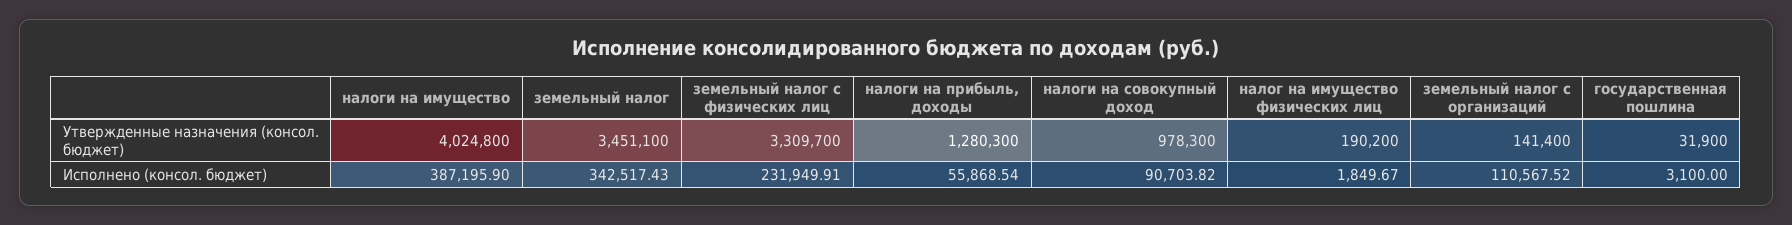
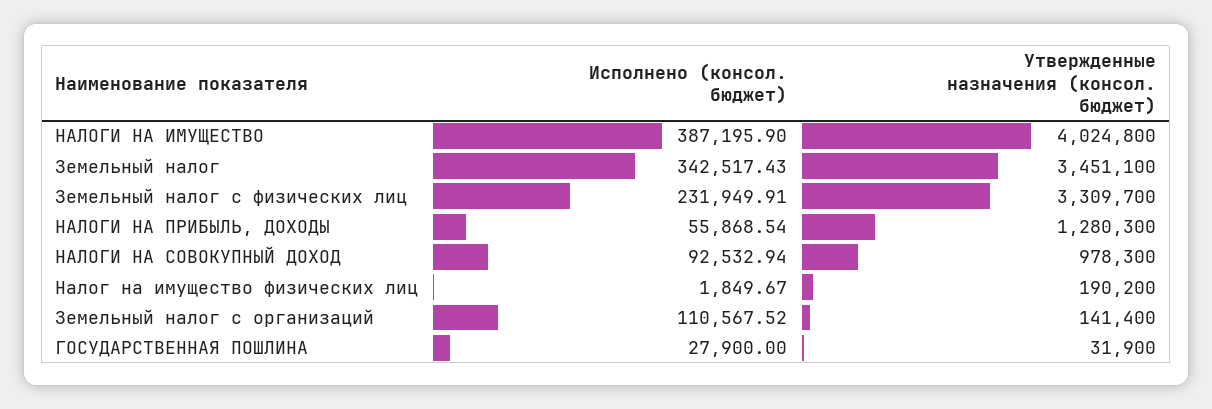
  {
    "налоги на имущество": {
      "Утвержденные назначения (консол. бюджет)": 4024800,
      "Исполнено (консол. бюджет)": 387195.9
    },
    "земельный налог": {
      "Утвержденные назначения (консол. бюджет)": 3451100,
      "Исполнено (консол. бюджет)": 342517.43
    },
    "земельный налог с физических лиц": {
      "Утвержденные назначения (консол. бюджет)": 3309700,
      "Исполнено (консол. бюджет)": 231949.91
    },
    "налоги на прибыль, доходы": {
      "Утвержденные назначения (консол. бюджет)": 1280300,
      "Исполнено (консол. бюджет)": 55868.54
    },
    "налоги на совокупный доход": {
      "Утвержденные назначения (консол. бюджет)": 978300,
-     "Исполнено (консол. бюджет)": 90703.82
+     "Исполнено (консол. бюджет)": 92532.94
    },
    "налог на имущество физических лиц": {
      "Утвержденные назначения (консол. бюджет)": 190200,
      "Исполнено (консол. бюджет)": 1849.67
    },
    "земельный налог с организаций": {
      "Утвержденные назначения (консол. бюджет)": 141400,
      "Исполнено (консол. бюджет)": 110567.52
    },
    "государственная пошлина": {
      "Утвержденные назначения (консол. бюджет)": 31900,
-     "Исполнено (консол. бюджет)": 3100
+     "Исполнено (консол. бюджет)": 27900
    }
  }

